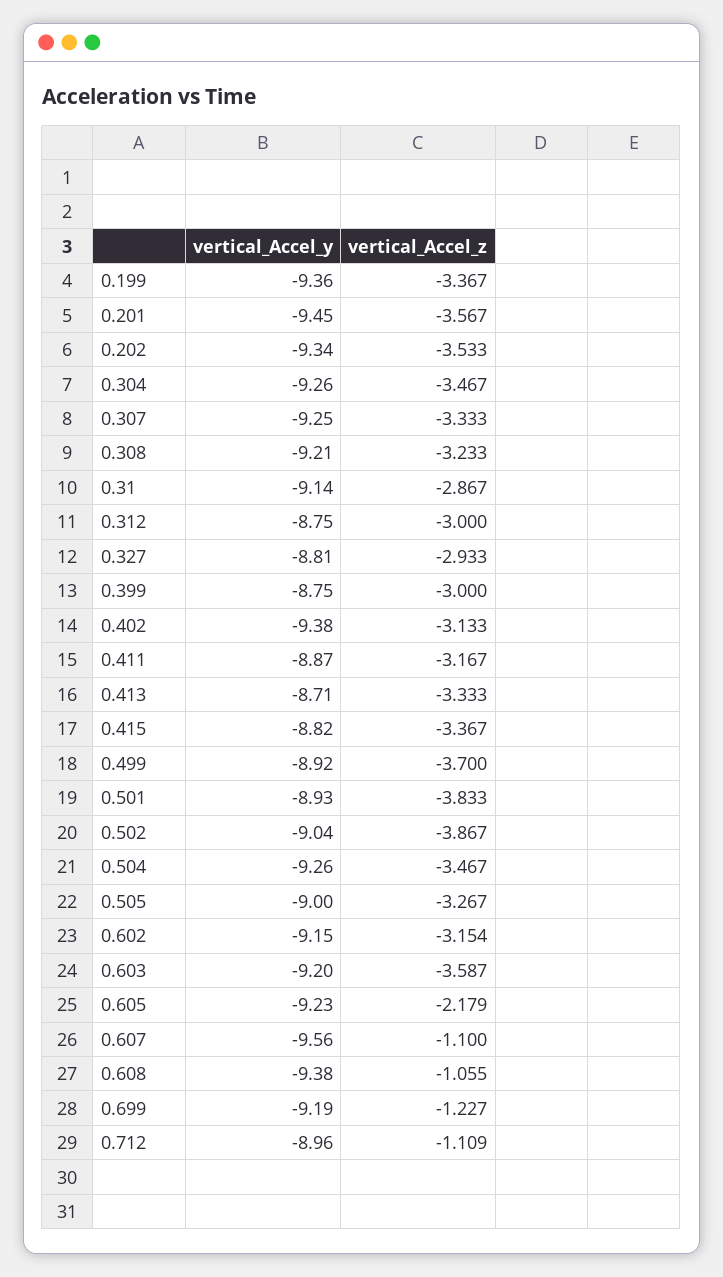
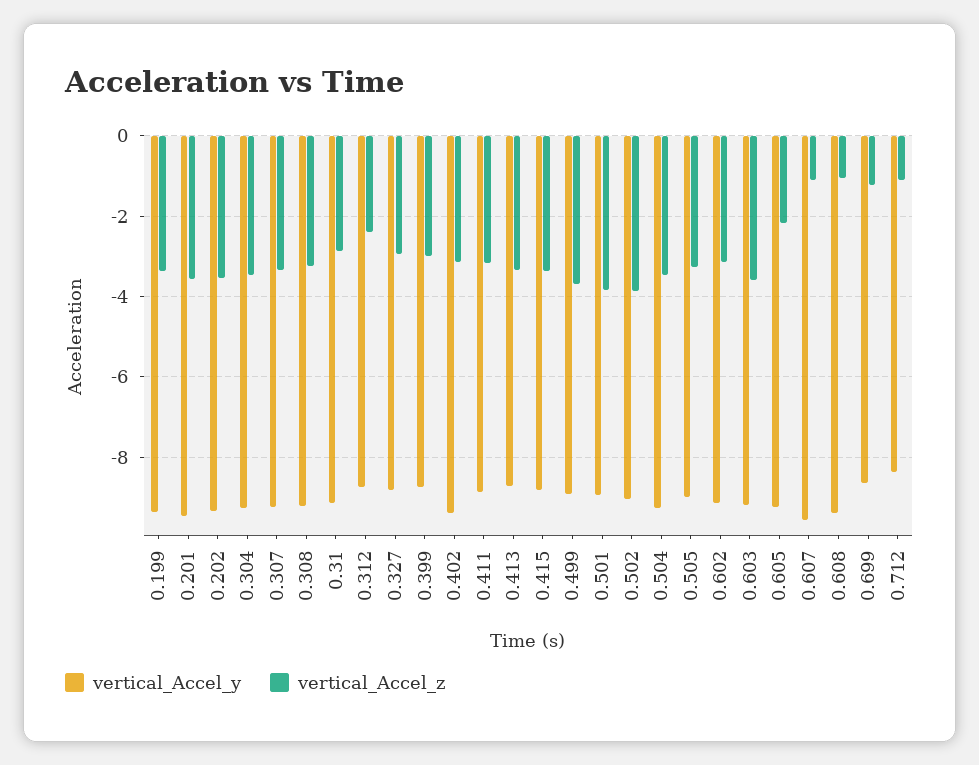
  {
    "vertical_Accel_y": {
      "0.199": -9.36,
      "0.201": -9.45,
      "0.202": -9.34,
      "0.304": -9.26,
      "0.307": -9.25,
      "0.308": -9.21,
      "0.31": -9.14,
      "0.312": -8.75,
      "0.327": -8.81,
      "0.399": -8.75,
      "0.402": -9.38,
      "0.411": -8.87,
      "0.413": -8.71,
      "0.415": -8.82,
      "0.499": -8.92,
      "0.501": -8.93,
      "0.502": -9.04,
      "0.504": -9.26,
      "0.505": -9,
      "0.602": -9.15,
      "0.603": -9.2,
      "0.605": -9.23,
      "0.607": -9.56,
      "0.608": -9.38,
-     "0.699": -9.19,
+     "0.699": -8.6,
-     "0.712": -8.96
+     "0.712": -8.4
    },
    "vertical_Accel_z": {
      "0.199": -3.367,
      "0.201": -3.567,
      "0.202": -3.533,
      "0.304": -3.467,
      "0.307": -3.333,
      "0.308": -3.233,
      "0.31": -2.867,
-     "0.312": -3,
+     "0.312": -2.4,
      "0.327": -2.933,
      "0.399": -3,
      "0.402": -3.133,
      "0.411": -3.167,
      "0.413": -3.333,
      "0.415": -3.367,
      "0.499": -3.7,
      "0.501": -3.833,
      "0.502": -3.867,
      "0.504": -3.467,
      "0.505": -3.267,
      "0.602": -3.154,
      "0.603": -3.587,
      "0.605": -2.179,
      "0.607": -1.1,
      "0.608": -1.055,
      "0.699": -1.227,
      "0.712": -1.109
    }
  }

